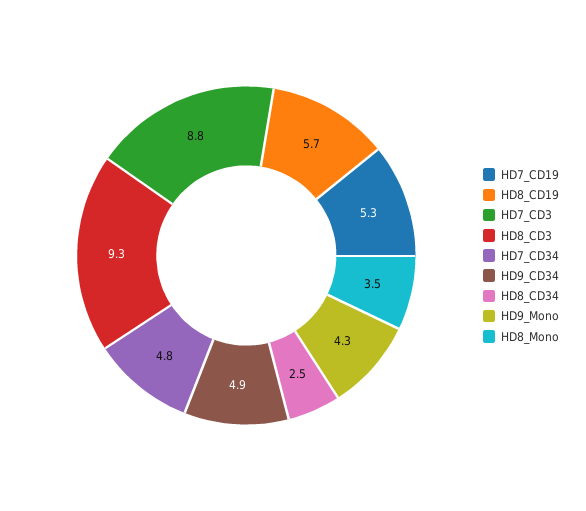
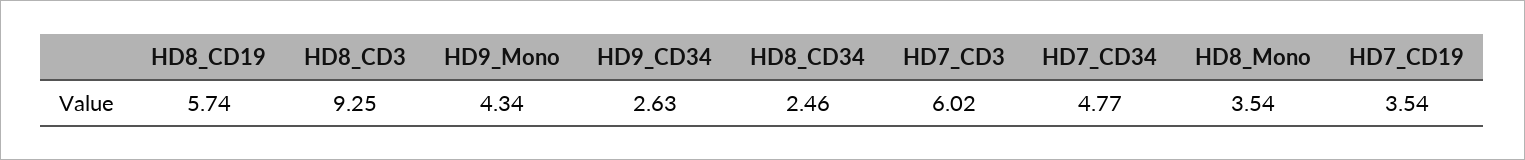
  {
-   "HD7_CD19": 5.3,
+   "HD7_CD19": 3.54,
    "HD8_CD19": 5.74,
-   "HD7_CD3": 8.8,
+   "HD7_CD3": 6.02,
    "HD8_CD3": 9.25,
    "HD7_CD34": 4.77,
-   "HD9_CD34": 4.9,
+   "HD9_CD34": 2.63,
    "HD8_CD34": 2.46,
    "HD9_Mono": 4.34,
    "HD8_Mono": 3.54
  }

